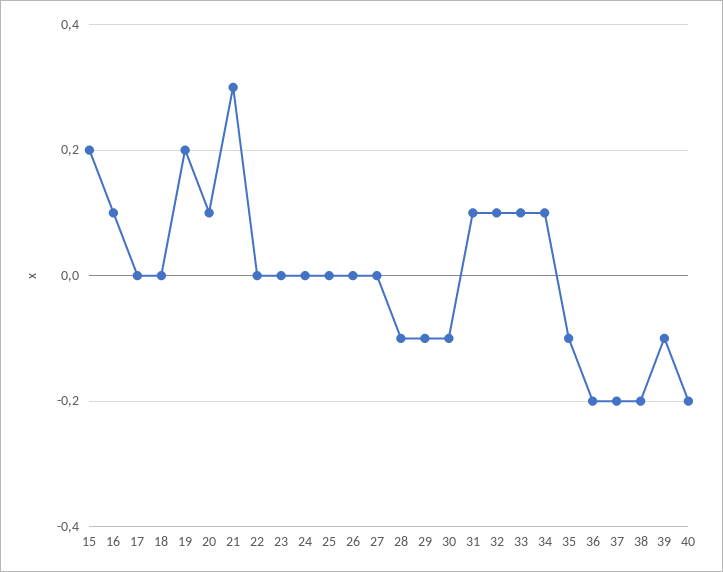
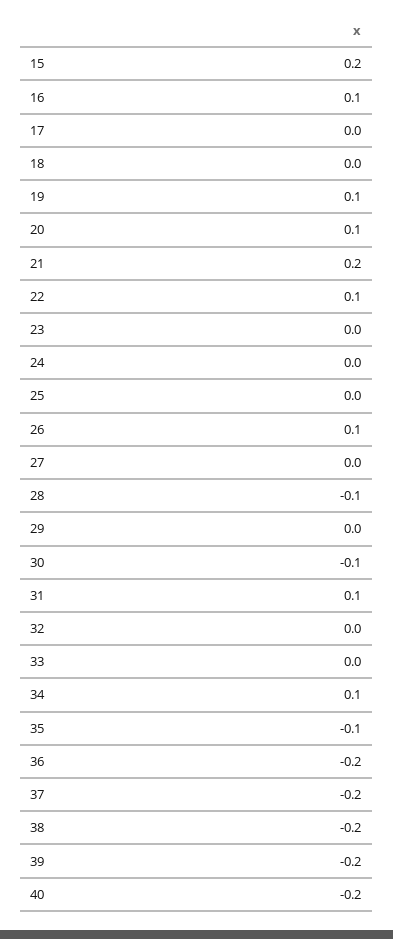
  {
    "15": 0.2,
    "16": 0.1,
    "17": 0,
    "18": 0,
-   "19": 0.2,
+   "19": 0.1,
    "20": 0.1,
-   "21": 0.3,
+   "21": 0.2,
-   "22": 0,
+   "22": 0.1,
    "23": 0,
    "24": 0,
    "25": 0,
-   "26": 0,
+   "26": 0.1,
    "27": 0,
    "28": -0.1,
-   "29": -0.1,
+   "29": 0,
    "30": -0.1,
    "31": 0.1,
-   "32": 0.1,
+   "32": 0,
-   "33": 0.1,
+   "33": 0,
    "34": 0.1,
    "35": -0.1,
    "36": -0.2,
    "37": -0.2,
    "38": -0.2,
-   "39": -0.1,
+   "39": -0.2,
    "40": -0.2
  }

